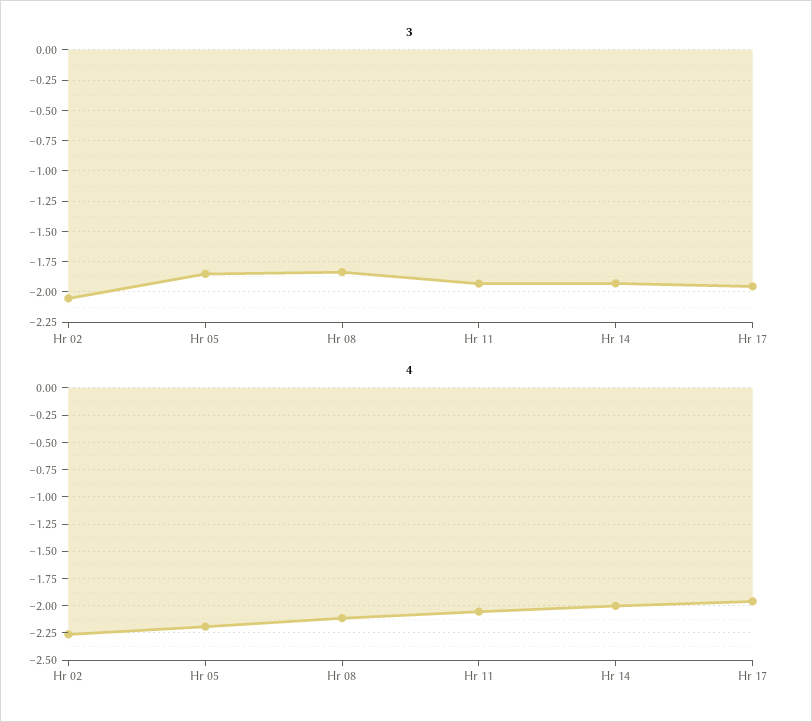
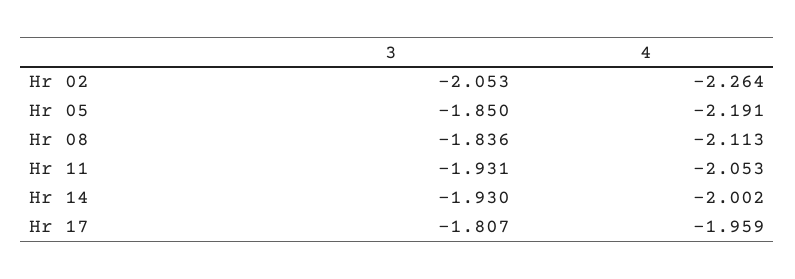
  {
    "3": {
      "Hr 02": -2.053,
      "Hr 05": -1.85,
      "Hr 08": -1.836,
      "Hr 11": -1.931,
      "Hr 14": -1.93,
-     "Hr 17": -1.95
+     "Hr 17": -1.807
    },
    "4": {
      "Hr 02": -2.264,
      "Hr 05": -2.191,
      "Hr 08": -2.113,
      "Hr 11": -2.053,
      "Hr 14": -2.002,
      "Hr 17": -1.959
    }
  }

